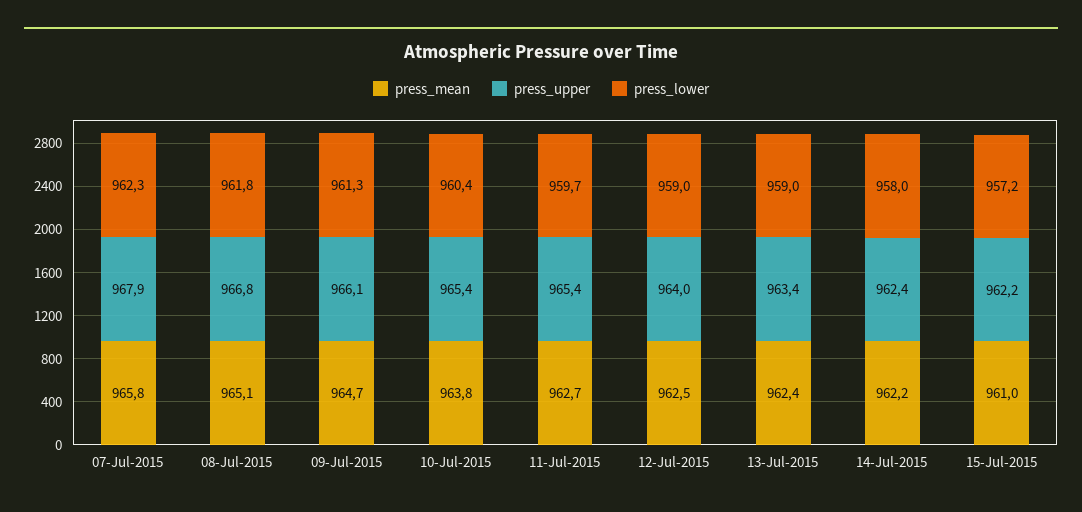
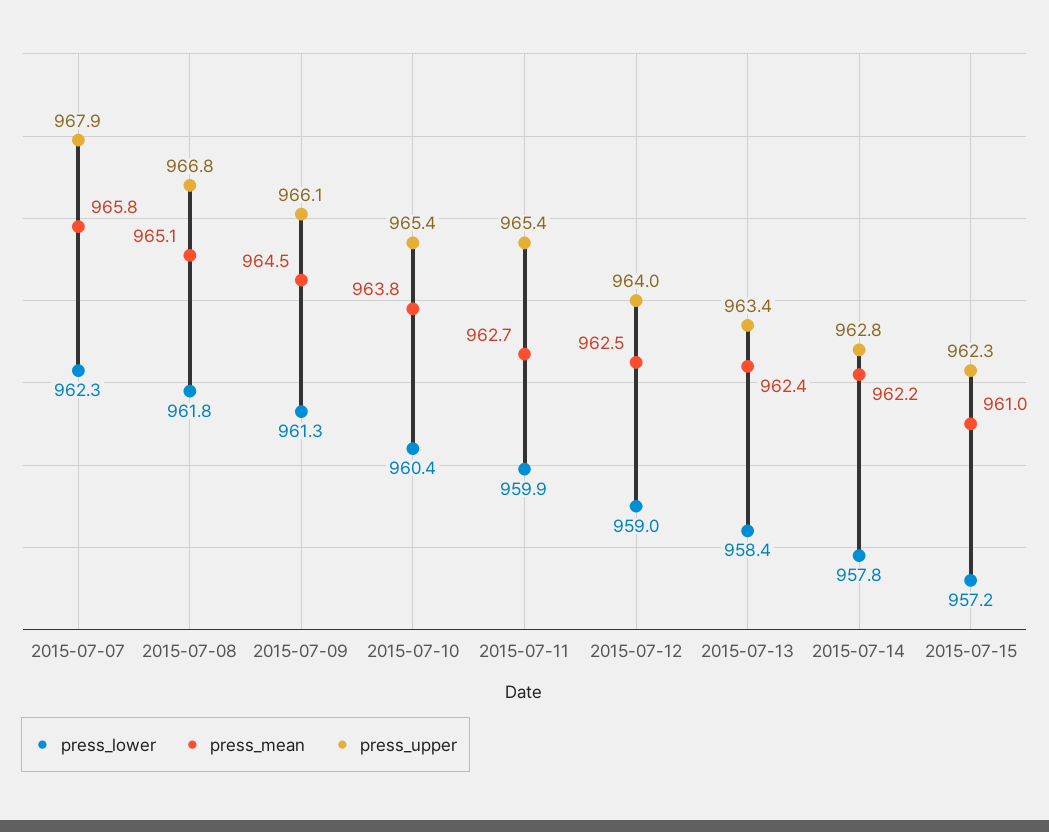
  {
    "press_mean": {
      "07-Jul-2015": 965.8,
      "08-Jul-2015": 965.1,
-     "09-Jul-2015": 964.7,
+     "09-Jul-2015": 964.5,
      "10-Jul-2015": 963.8,
      "11-Jul-2015": 962.7,
      "12-Jul-2015": 962.5,
      "13-Jul-2015": 962.4,
      "14-Jul-2015": 962.2,
      "15-Jul-2015": 961
    },
    "press_upper": {
      "07-Jul-2015": 967.9,
      "08-Jul-2015": 966.8,
      "09-Jul-2015": 966.1,
      "10-Jul-2015": 965.4,
      "11-Jul-2015": 965.4,
      "12-Jul-2015": 964,
      "13-Jul-2015": 963.4,
-     "14-Jul-2015": 962.4,
+     "14-Jul-2015": 962.8,
-     "15-Jul-2015": 962.2
+     "15-Jul-2015": 962.3
    },
    "press_lower": {
      "07-Jul-2015": 962.3,
      "08-Jul-2015": 961.8,
      "09-Jul-2015": 961.3,
      "10-Jul-2015": 960.4,
-     "11-Jul-2015": 959.7,
+     "11-Jul-2015": 959.9,
      "12-Jul-2015": 959,
-     "13-Jul-2015": 959,
+     "13-Jul-2015": 958.4,
-     "14-Jul-2015": 958,
+     "14-Jul-2015": 957.8,
      "15-Jul-2015": 957.2
    }
  }

